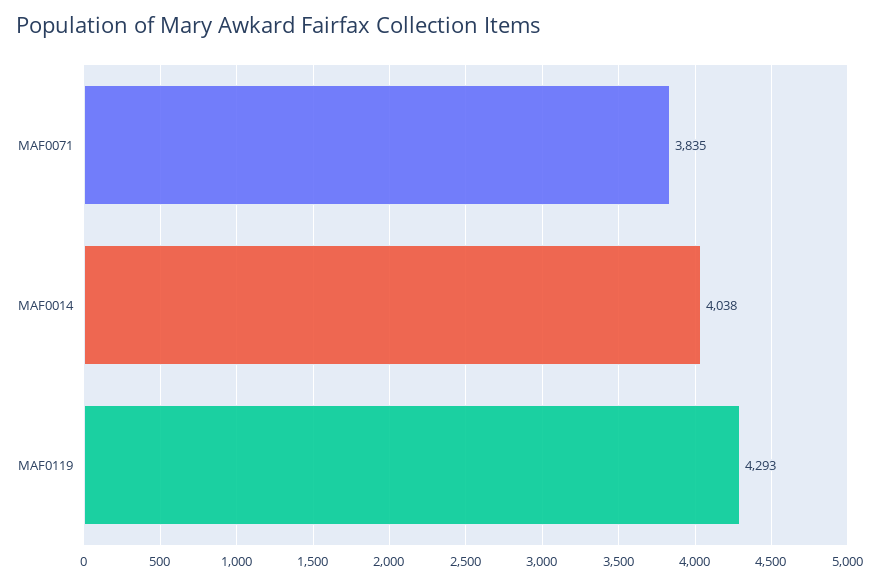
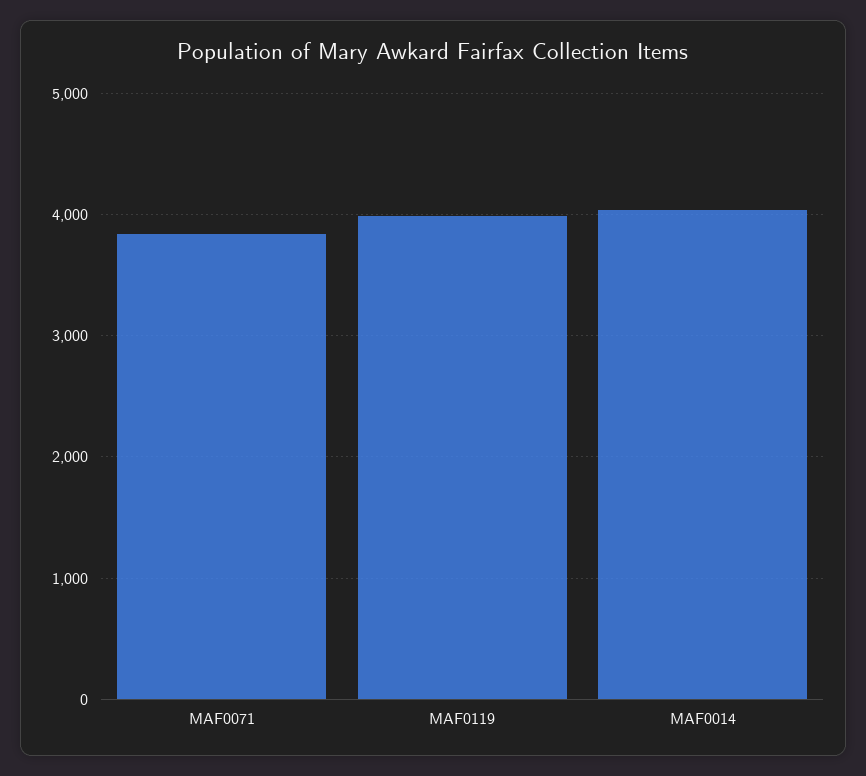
  {
    "MAF0071": 3835,
    "MAF0014": 4038,
-   "MAF0119": 4293
+   "MAF0119": 4000
  }

